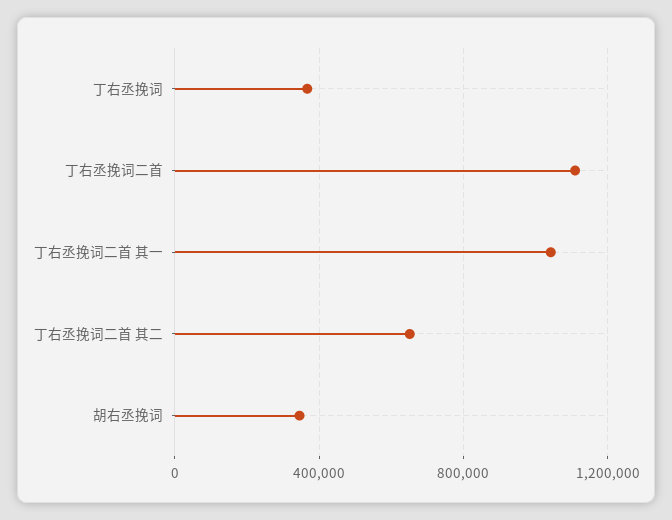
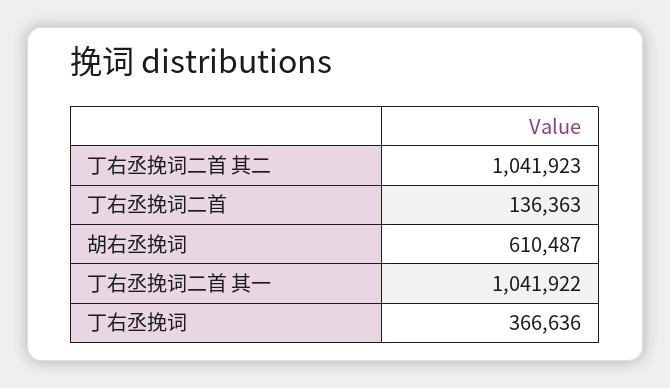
  {
    "丁右丞挽词": 366636,
-   "丁右丞挽词二首": 1100000,
+   "丁右丞挽词二首": 136363,
    "丁右丞挽词二首 其一": 1041922,
-   "丁右丞挽词二首 其二": 650000,
+   "丁右丞挽词二首 其二": 1041923,
-   "胡右丞挽词": 350000
+   "胡右丞挽词": 610487
  }

